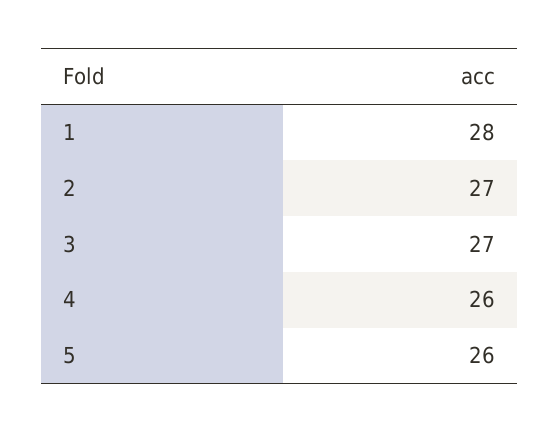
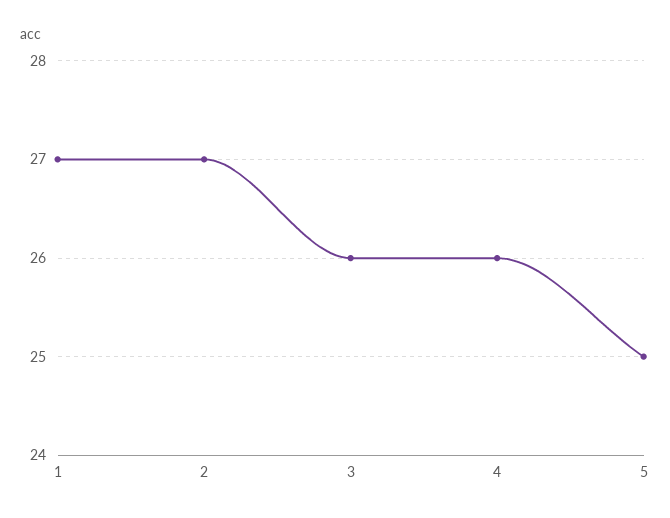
  {
-   "1": 28,
+   "1": 27,
    "2": 27,
-   "3": 27,
+   "3": 26,
    "4": 26,
-   "5": 26
+   "5": 25
  }

